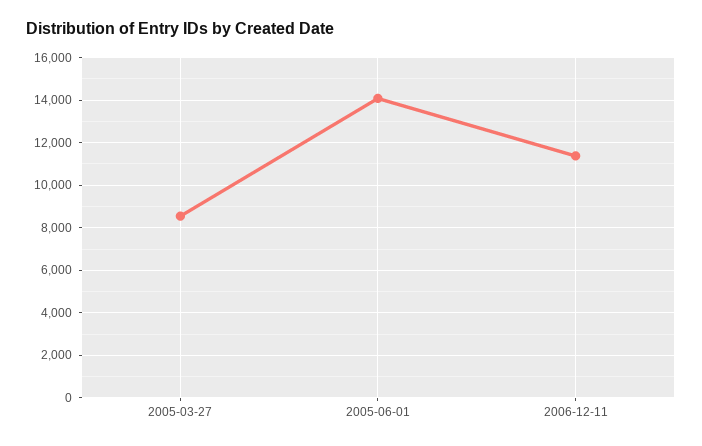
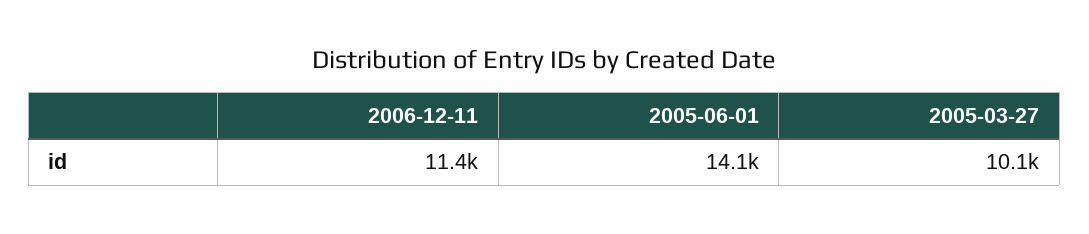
  {
-   "2005-03-27": 8500,
+   "2005-03-27": 10100,
    "2005-06-01": 14100,
    "2006-12-11": 11400
  }

